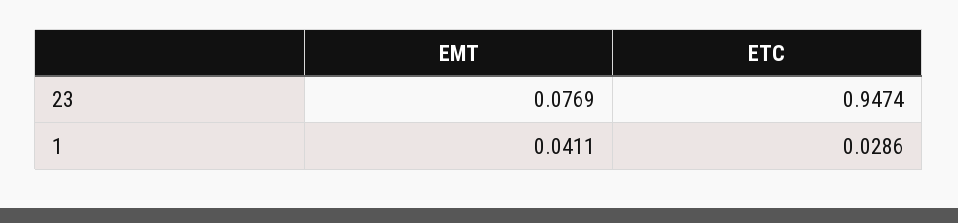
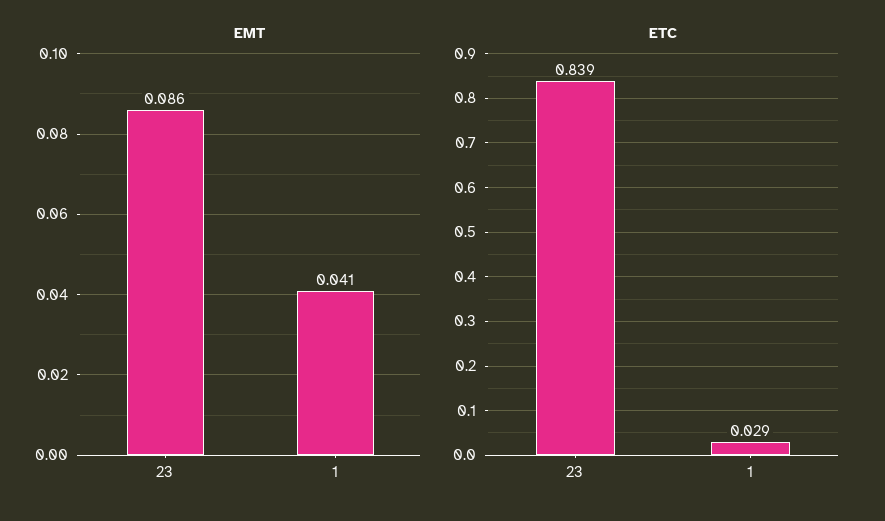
  {
    "EMT": {
-     "23": 0.0769,
+     "23": 0.086,
      "1": 0.0411
    },
    "ETC": {
-     "23": 0.9474,
+     "23": 0.839,
      "1": 0.0286
    }
  }

